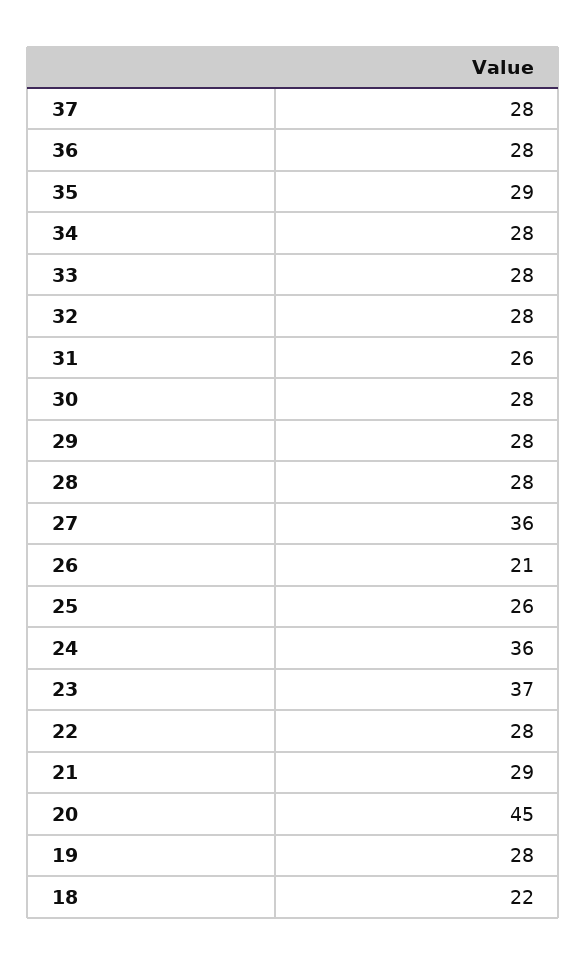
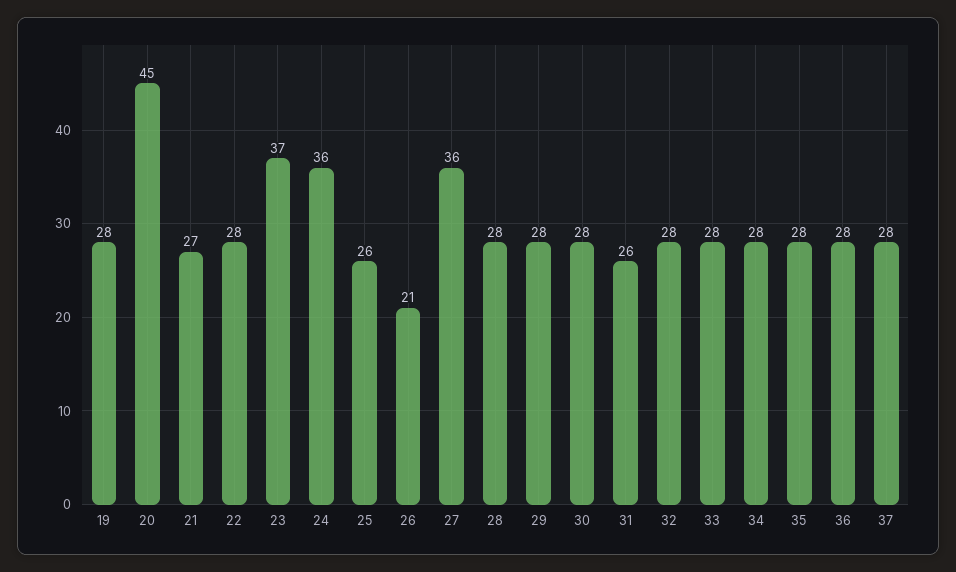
  {
    "37": 28,
    "36": 28,
-   "35": 29,
+   "35": 28,
    "34": 28,
    "33": 28,
    "32": 28,
    "31": 26,
    "30": 28,
    "29": 28,
    "28": 28,
    "27": 36,
    "26": 21,
    "25": 26,
    "24": 36,
    "23": 37,
    "22": 28,
-   "21": 29,
+   "21": 27,
    "20": 45,
-   "19": 28,
+   "19": 28
-   "18": 22
  }

